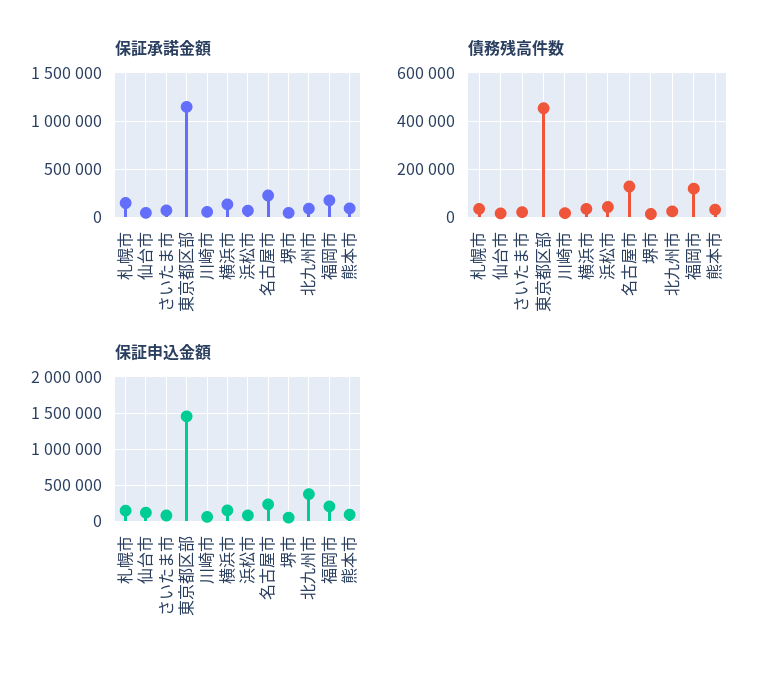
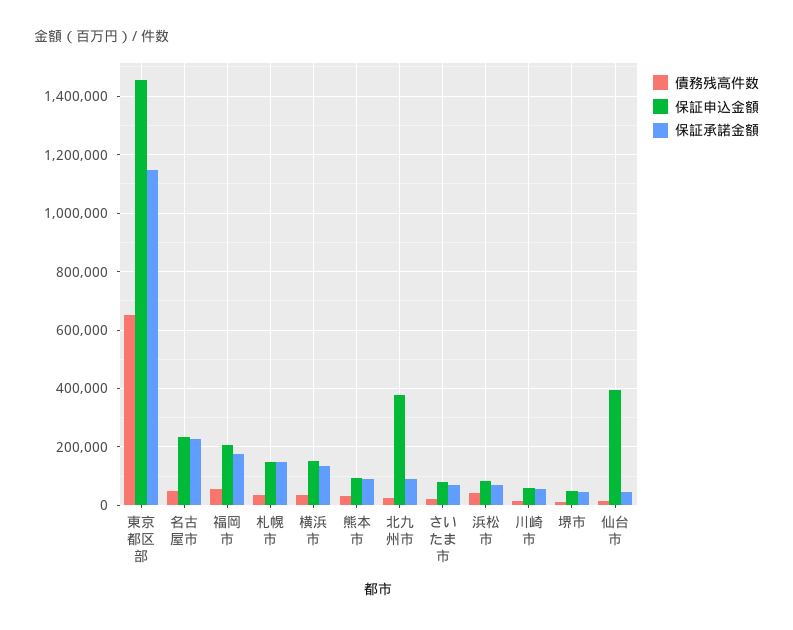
  {
    "保証承諾金額": {
      "札幌市": 150000,
      "仙台市": 50000,
      "さいたま市": 75000,
      "東京都区部": 1150000,
      "川崎市": 50000,
      "横浜市": 125000,
      "浜松市": 75000,
      "名古屋市": 225000,
      "堺市": 50000,
      "北九州市": 100000,
      "福岡市": 175000,
      "熊本市": 100000
    },
    "債務残高件数": {
      "札幌市": 25000,
      "仙台市": 25000,
      "さいたま市": 25000,
-     "東京都区部": 450000,
+     "東京都区部": 650000,
      "川崎市": 25000,
      "横浜市": 25000,
      "浜松市": 50000,
-     "名古屋市": 125000,
+     "名古屋市": 50000,
      "堺市": 25000,
      "北九州市": 25000,
-     "福岡市": 125000,
+     "福岡市": 50000,
      "熊本市": 25000
    },
    "保証申込金額": {
      "札幌市": 150000,
-     "仙台市": 100000,
+     "仙台市": 400000,
      "さいたま市": 75000,
      "東京都区部": 1450000,
      "川崎市": 50000,
      "横浜市": 150000,
      "浜松市": 75000,
      "名古屋市": 225000,
      "堺市": 50000,
      "北九州市": 375000,
      "福岡市": 200000,
      "熊本市": 100000
    }
  }

